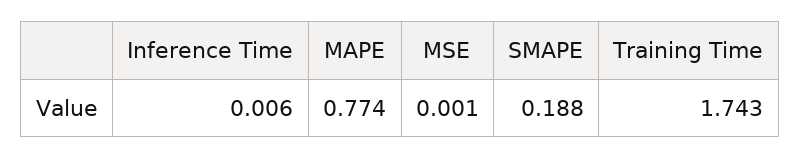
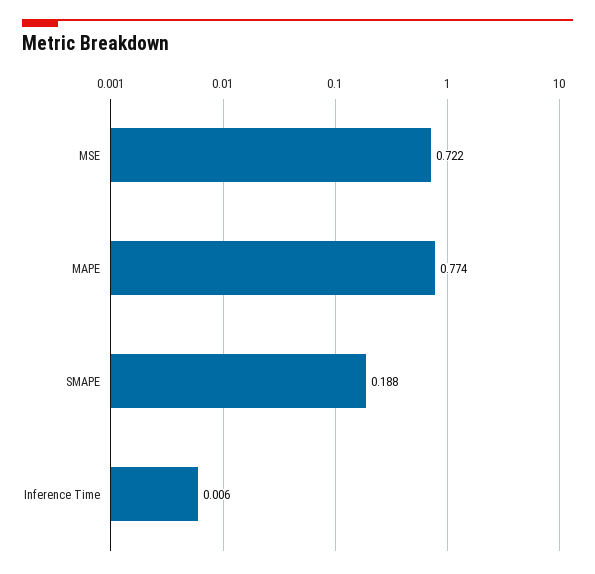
  {
    "Inference Time": 0.006,
    "MAPE": 0.774,
-   "MSE": 0.001,
+   "MSE": 0.722,
-   "SMAPE": 0.188,
+   "SMAPE": 0.188
-   "Training Time": 1.743
  }

